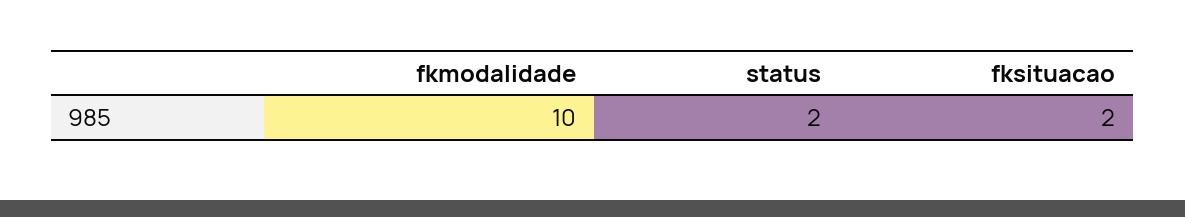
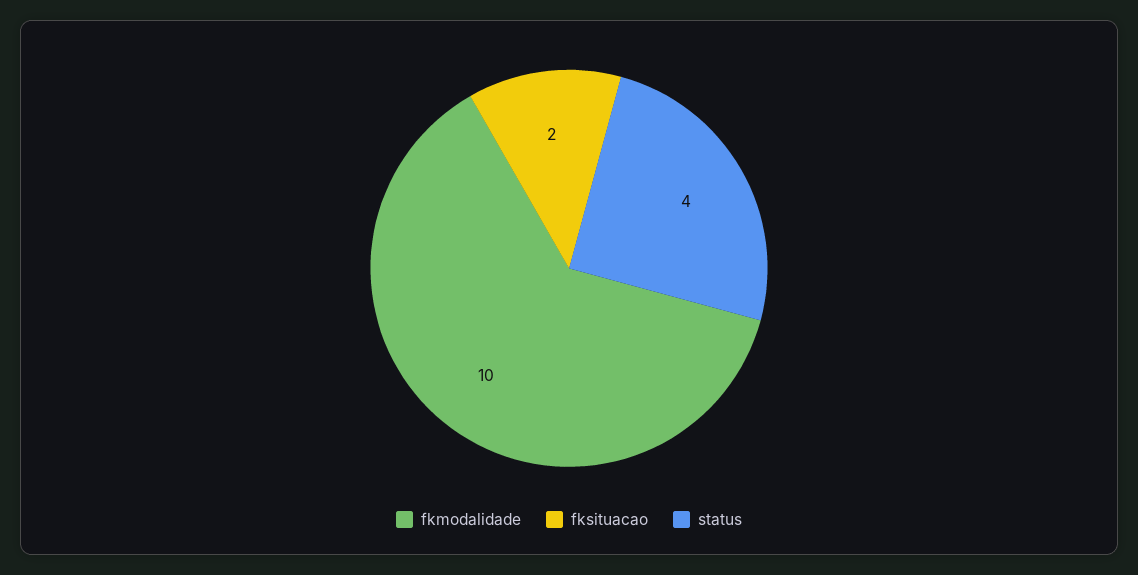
  {
    "fkmodalidade": 10,
-   "status": 2,
+   "status": 4,
    "fksituacao": 2
  }

